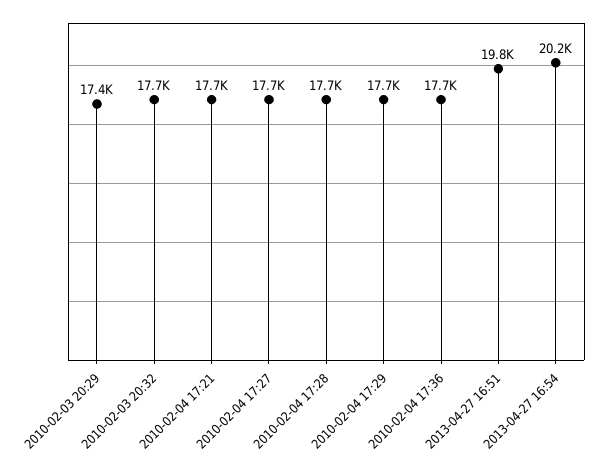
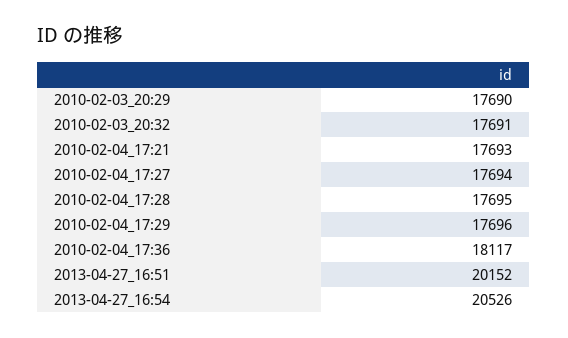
  {
-   "2010-02-03 20:29": 17400,
+   "2010-02-03 20:29": 17690,
    "2010-02-03 20:32": 17691,
    "2010-02-04 17:21": 17693,
    "2010-02-04 17:27": 17694,
    "2010-02-04 17:28": 17695,
    "2010-02-04 17:29": 17696,
-   "2010-02-04 17:36": 17700,
+   "2010-02-04 17:36": 18117,
-   "2013-04-27 16:51": 19800,
+   "2013-04-27 16:51": 20152,
-   "2013-04-27 16:54": 20200
+   "2013-04-27 16:54": 20526
  }

